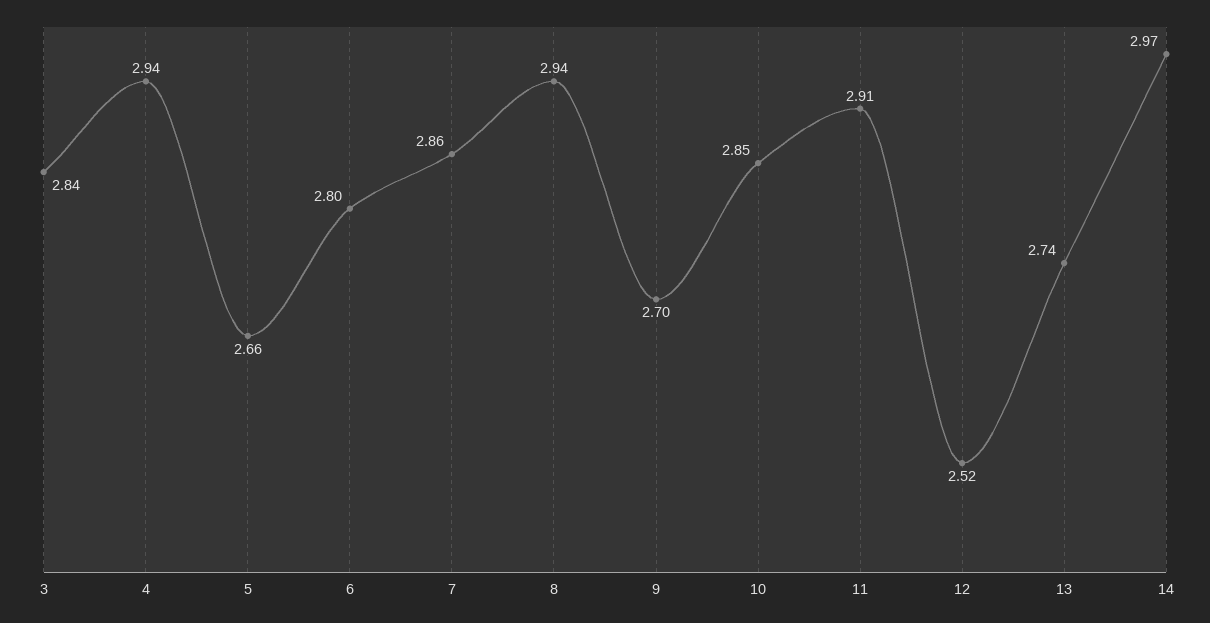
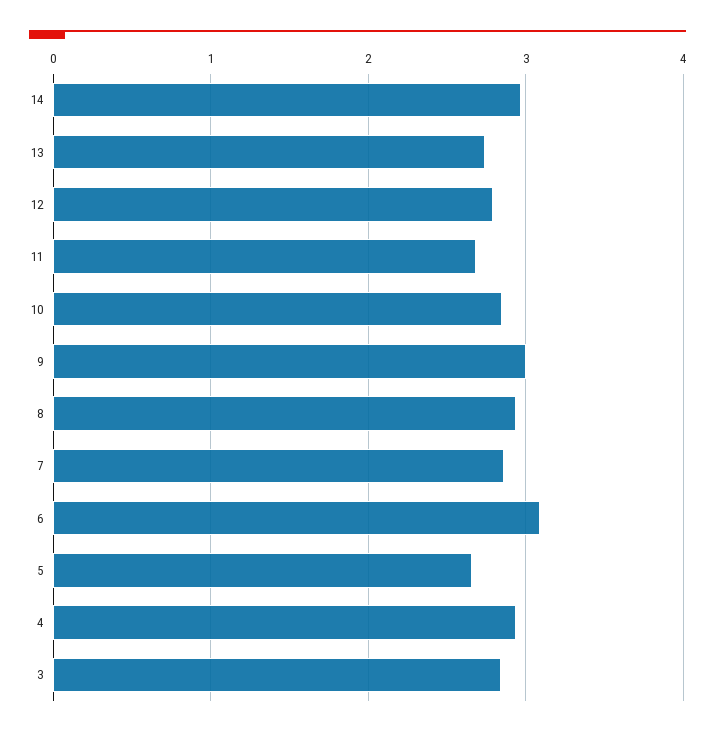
  {
    "3": 2.84,
    "4": 2.94,
    "5": 2.66,
-   "6": 2.8,
+   "6": 3.1,
    "7": 2.86,
    "8": 2.94,
-   "9": 2.7,
+   "9": 3,
    "10": 2.85,
-   "11": 2.91,
+   "11": 2.7,
-   "12": 2.52,
+   "12": 2.8,
    "13": 2.74,
    "14": 2.97
  }

